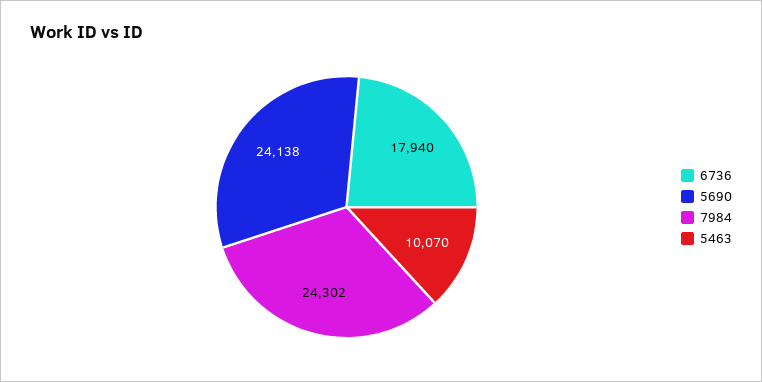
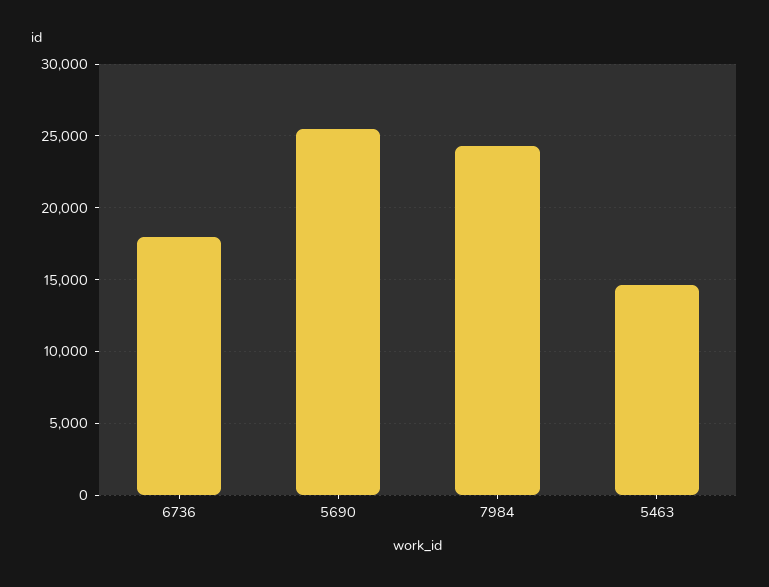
  {
    "6736": 17940,
-   "5690": 24138,
+   "5690": 25500,
    "7984": 24302,
-   "5463": 10070
+   "5463": 14500
  }

